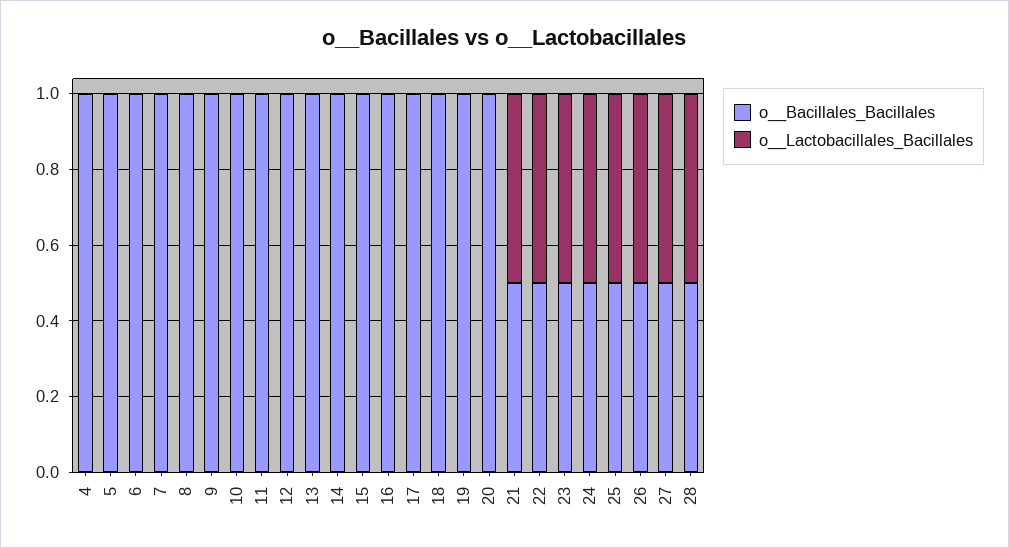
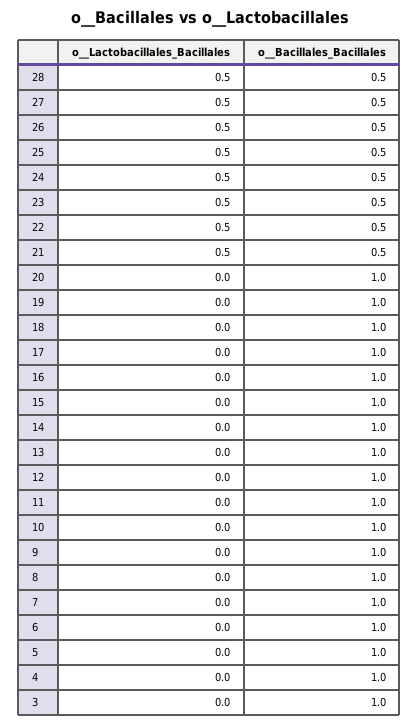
  {
    "o__Bacillales_Bacillales": {
      "4": 1,
      "5": 1,
      "6": 1,
      "7": 1,
      "8": 1,
      "9": 1,
      "10": 1,
      "11": 1,
      "12": 1,
      "13": 1,
      "14": 1,
      "15": 1,
      "16": 1,
      "17": 1,
      "18": 1,
      "19": 1,
      "20": 1,
      "21": 0.5,
      "22": 0.5,
      "23": 0.5,
      "24": 0.5,
      "25": 0.5,
      "26": 0.5,
      "27": 0.5,
-     "28": 0.5
+     "28": 0.5,
+     "3": 1
    },
    "o__Lactobacillales_Bacillales": {
      "4": 0,
      "5": 0,
      "6": 0,
      "7": 0,
      "8": 0,
      "9": 0,
      "10": 0,
      "11": 0,
      "12": 0,
      "13": 0,
      "14": 0,
      "15": 0,
      "16": 0,
      "17": 0,
      "18": 0,
      "19": 0,
      "20": 0,
      "21": 0.5,
      "22": 0.5,
      "23": 0.5,
      "24": 0.5,
      "25": 0.5,
      "26": 0.5,
      "27": 0.5,
-     "28": 0.5
+     "28": 0.5,
+     "3": 0
    }
  }

